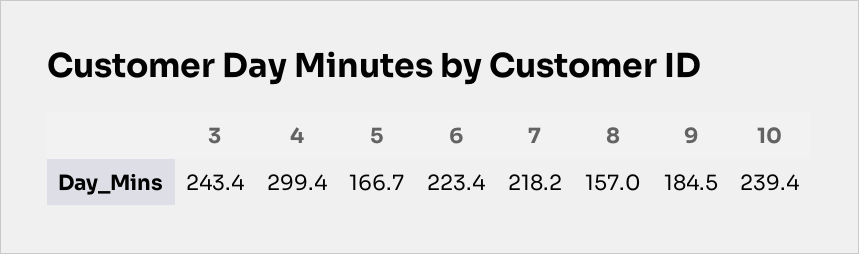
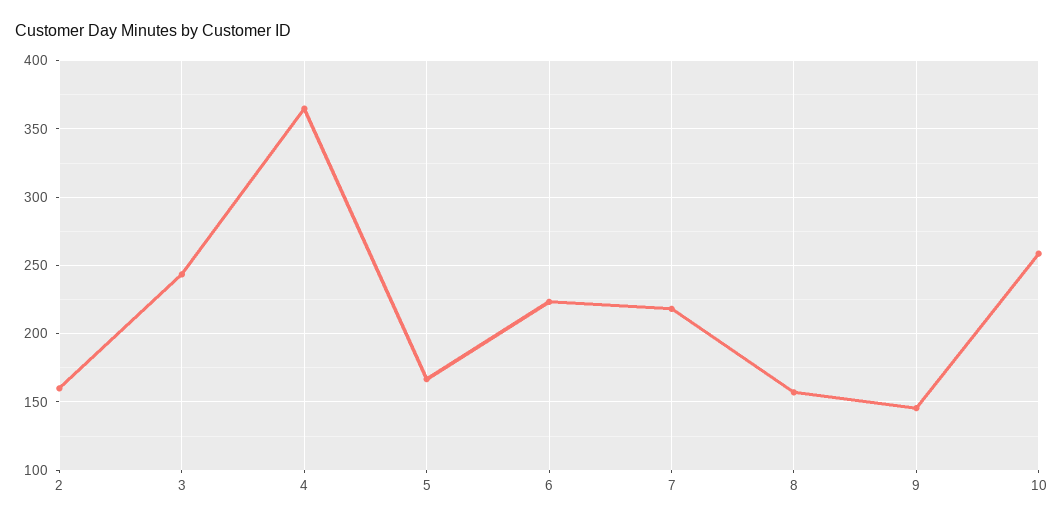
  {
    "3": 243.4,
-   "4": 299.4,
+   "4": 365,
    "5": 166.7,
    "6": 223.4,
    "7": 218.2,
    "8": 157,
-   "9": 184.5,
+   "9": 145,
-   "10": 239.4
+   "10": 260,
+   "2": 160
  }

